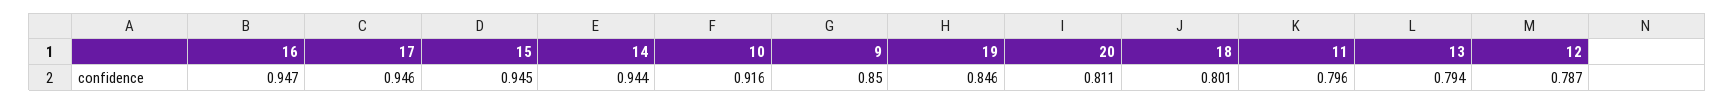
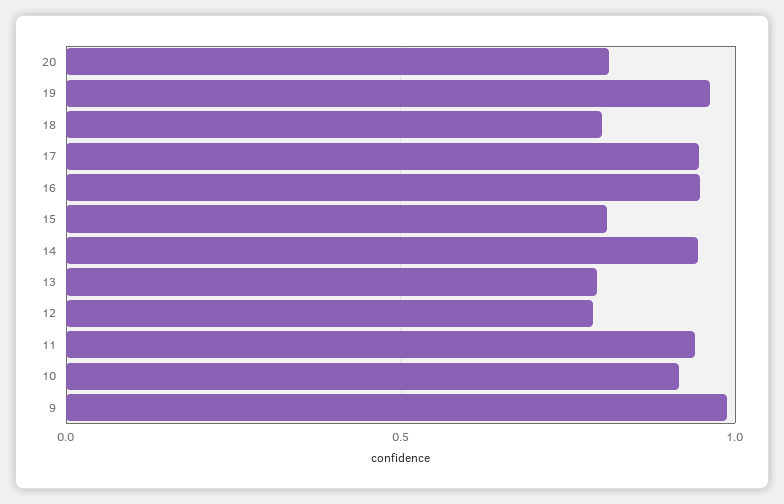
  {
    "16": 0.947,
    "17": 0.946,
-   "15": 0.945,
+   "15": 0.8,
    "14": 0.944,
    "10": 0.916,
-   "9": 0.85,
+   "9": 1,
-   "19": 0.846,
+   "19": 0.95,
    "20": 0.811,
    "18": 0.801,
-   "11": 0.796,
+   "11": 0.95,
    "13": 0.794,
    "12": 0.787
  }

